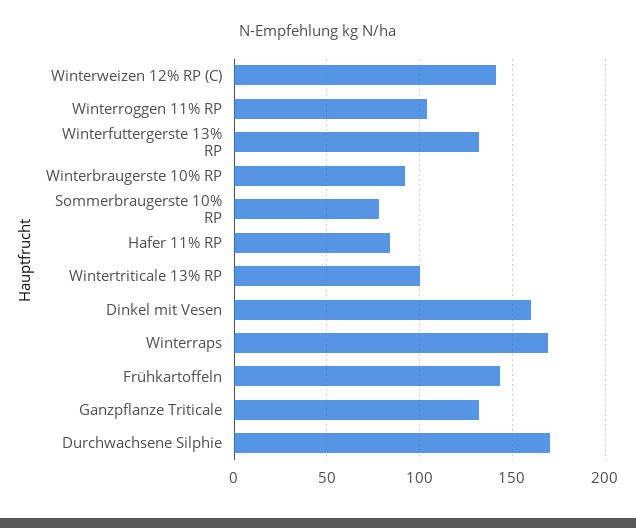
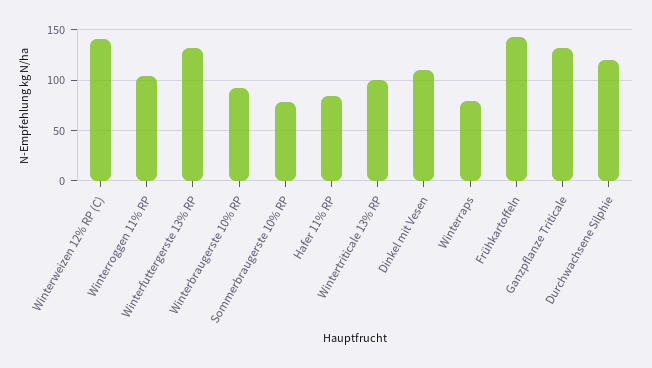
  {
    "Winterweizen 12% RP (C)": 140,
    "Winterroggen 11% RP": 105,
    "Winterfuttergerste 13% RP": 130,
    "Winterbraugerste 10% RP": 90,
    "Sommerbraugerste 10% RP": 80,
    "Hafer 11% RP": 85,
    "Wintertriticale 13% RP": 100,
-   "Dinkel mit Vesen": 160,
+   "Dinkel mit Vesen": 110,
-   "Winterraps": 170,
+   "Winterraps": 80,
    "Frühkartoffeln": 145,
    "Ganzpflanze Triticale": 130,
-   "Durchwachsene Silphie": 170
+   "Durchwachsene Silphie": 120
  }

